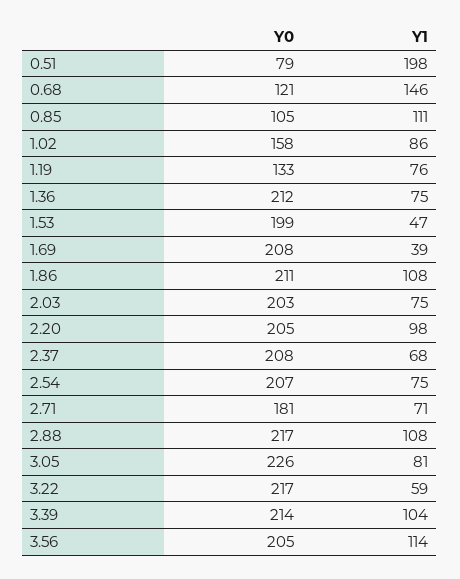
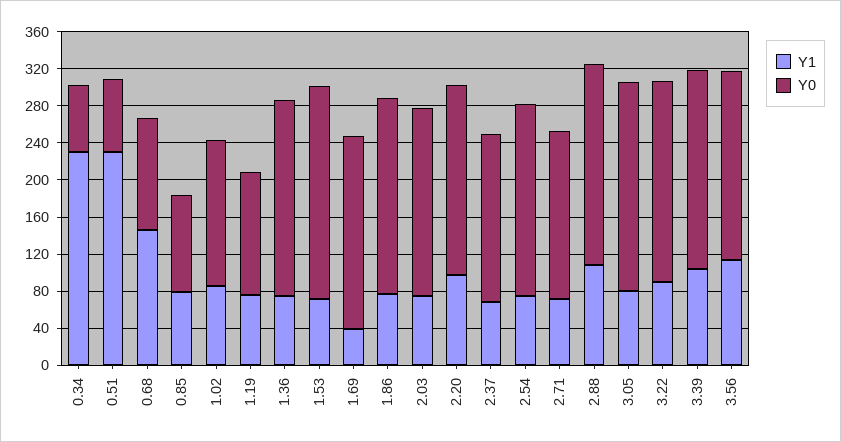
  {
    "Y0": {
      "0.51": 79,
      "0.68": 121,
      "0.85": 105,
      "1.02": 158,
      "1.19": 133,
      "1.36": 212,
-     "1.53": 199,
+     "1.53": 230,
      "1.69": 208,
      "1.86": 211,
      "2.03": 203,
      "2.20": 205,
-     "2.37": 208,
+     "2.37": 180,
      "2.54": 207,
      "2.71": 181,
      "2.88": 217,
      "3.05": 226,
      "3.22": 217,
      "3.39": 214,
-     "3.56": 205
+     "3.56": 205,
+     "0.34": 70
    },
    "Y1": {
-     "0.51": 198,
+     "0.51": 230,
      "0.68": 146,
-     "0.85": 111,
+     "0.85": 80,
      "1.02": 86,
      "1.19": 76,
      "1.36": 75,
-     "1.53": 47,
+     "1.53": 70,
      "1.69": 39,
-     "1.86": 108,
+     "1.86": 80,
      "2.03": 75,
      "2.20": 98,
      "2.37": 68,
      "2.54": 75,
      "2.71": 71,
      "2.88": 108,
      "3.05": 81,
-     "3.22": 59,
+     "3.22": 90,
      "3.39": 104,
-     "3.56": 114
+     "3.56": 114,
+     "0.34": 230
    }
  }

